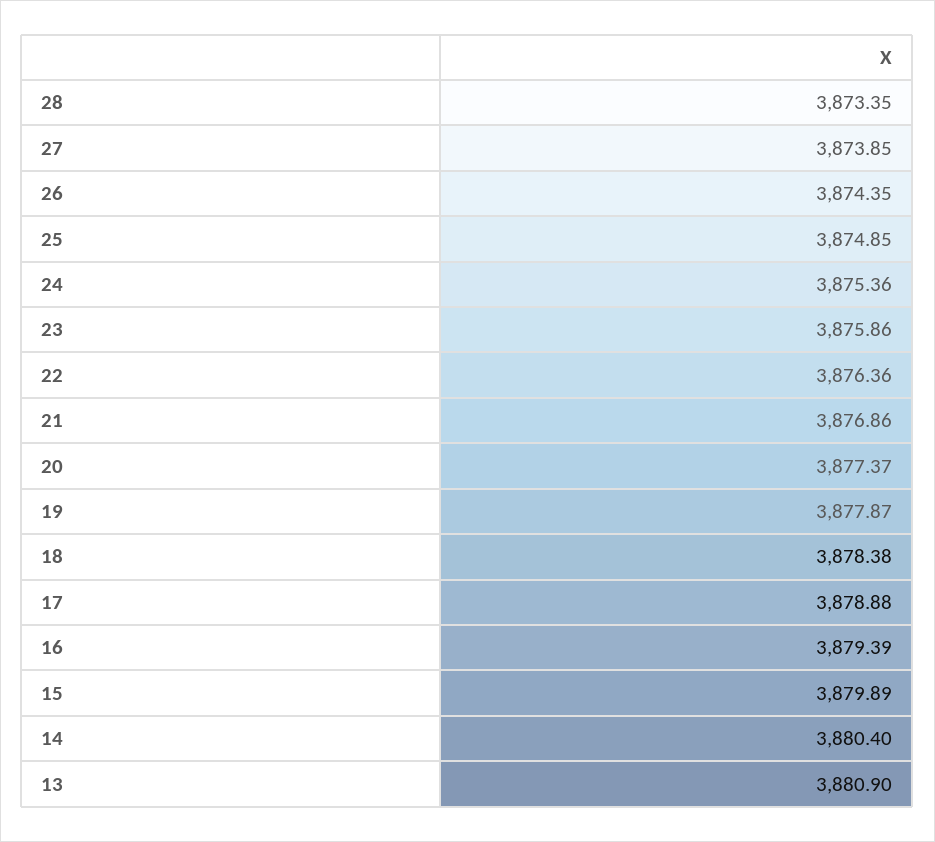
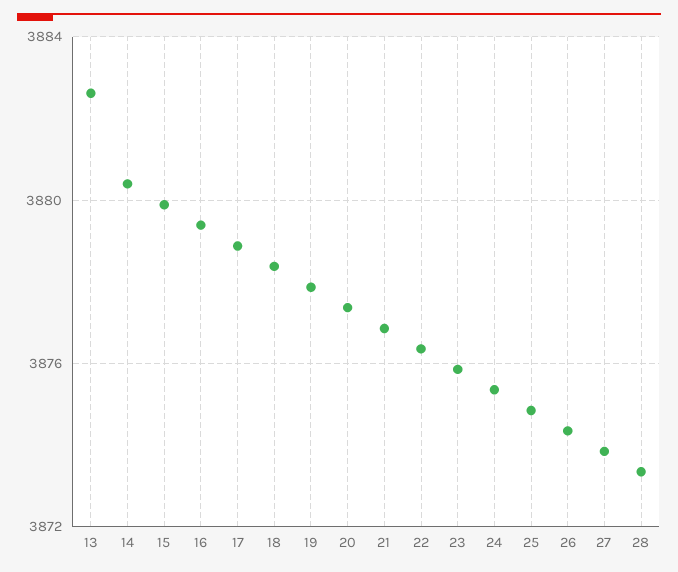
  {
    "28": 3873.35,
    "27": 3873.85,
    "26": 3874.35,
    "25": 3874.85,
    "24": 3875.36,
    "23": 3875.86,
    "22": 3876.36,
    "21": 3876.86,
    "20": 3877.37,
    "19": 3877.87,
    "18": 3878.38,
    "17": 3878.88,
    "16": 3879.39,
    "15": 3879.89,
    "14": 3880.4,
-   "13": 3880.9
+   "13": 3882.5
  }

